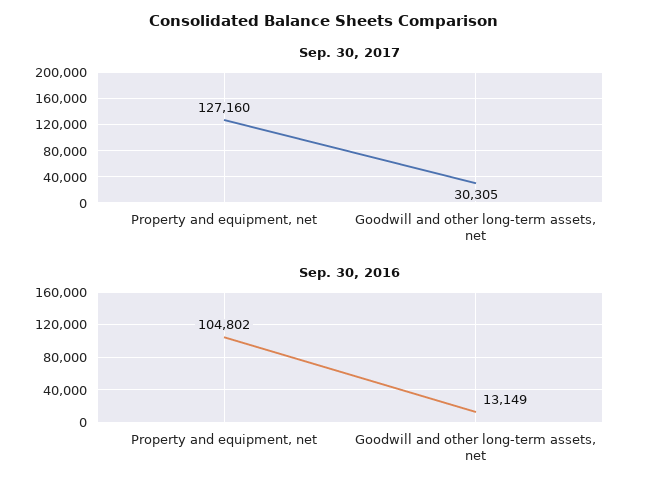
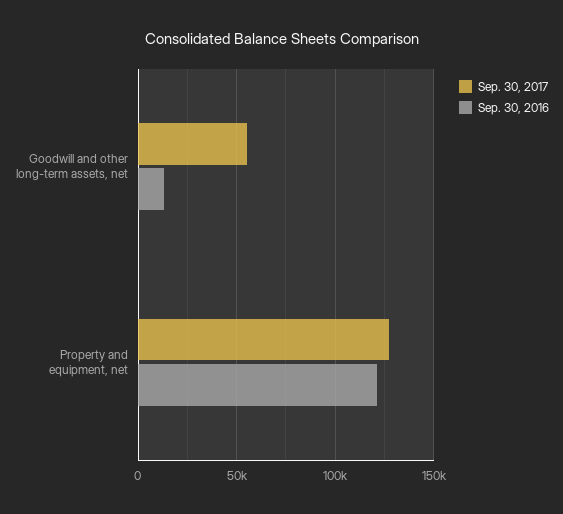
  {
    "Sep. 30, 2017": {
      "Property and equipment, net": 127160,
-     "Goodwill and other long-term assets, net": 30305
+     "Goodwill and other long-term assets, net": 55000
    },
    "Sep. 30, 2016": {
-     "Property and equipment, net": 104802,
+     "Property and equipment, net": 120000,
      "Goodwill and other long-term assets, net": 13149
    }
  }

